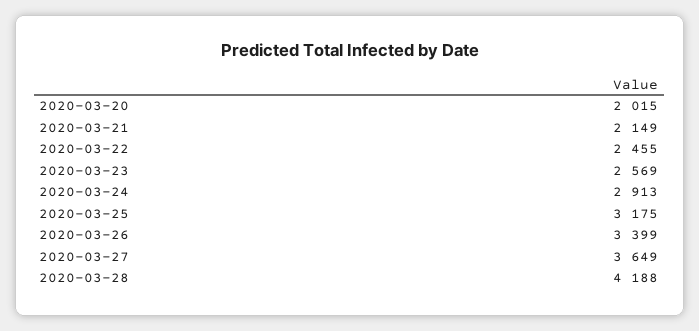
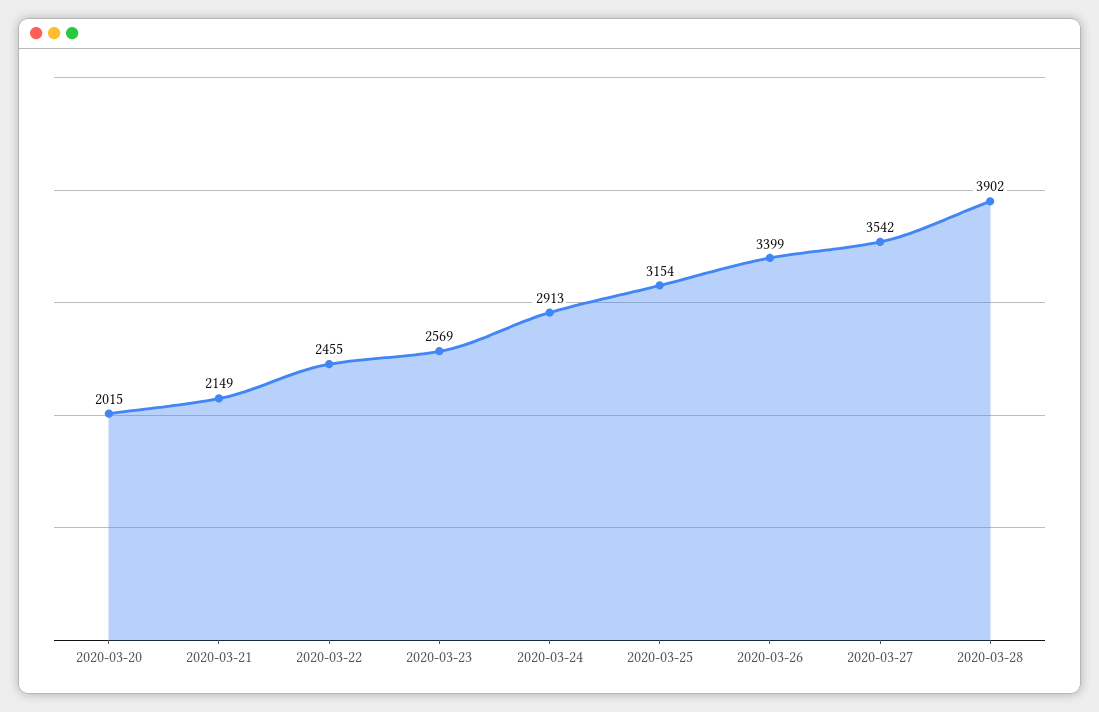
  {
    "2020-03-20": 2015,
    "2020-03-21": 2149,
    "2020-03-22": 2455,
    "2020-03-23": 2569,
    "2020-03-24": 2913,
-   "2020-03-25": 3175,
+   "2020-03-25": 3154,
    "2020-03-26": 3399,
-   "2020-03-27": 3649,
+   "2020-03-27": 3542,
-   "2020-03-28": 4188
+   "2020-03-28": 3902
  }

